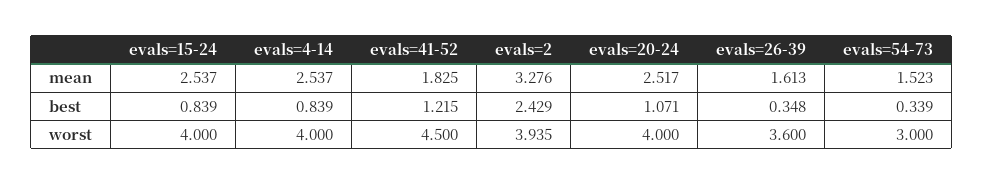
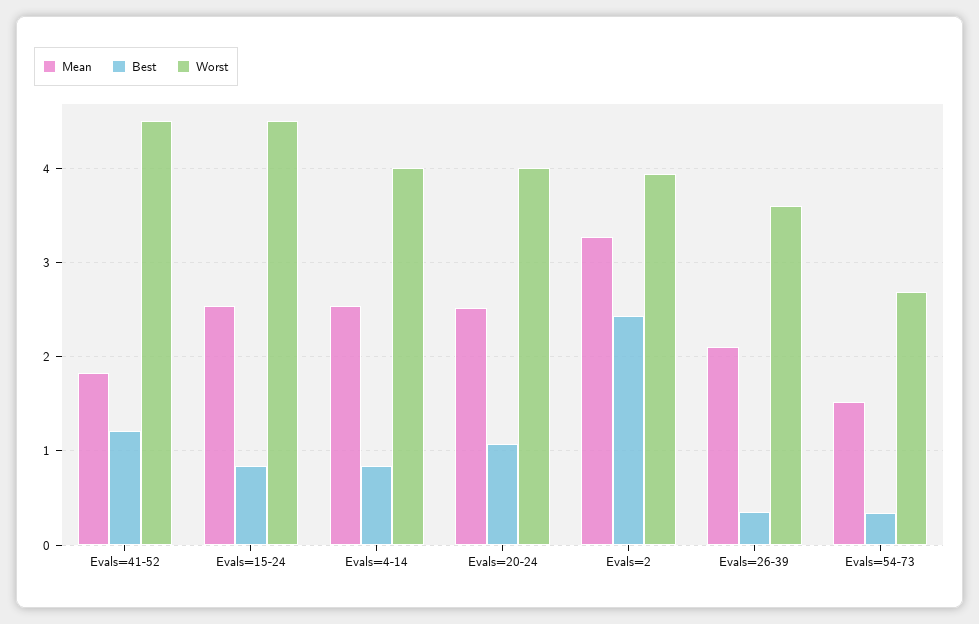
  {
    "mean": {
      "evals=15-24": 2.537,
      "evals=4-14": 2.537,
      "evals=41-52": 1.825,
      "evals=2": 3.276,
      "evals=20-24": 2.517,
-     "evals=26-39": 1.613,
+     "evals=26-39": 2.1,
      "evals=54-73": 1.523
    },
    "best": {
      "evals=15-24": 0.839,
      "evals=4-14": 0.839,
      "evals=41-52": 1.215,
      "evals=2": 2.429,
      "evals=20-24": 1.071,
      "evals=26-39": 0.348,
      "evals=54-73": 0.339
    },
    "worst": {
-     "evals=15-24": 4,
+     "evals=15-24": 4.5,
      "evals=4-14": 4,
      "evals=41-52": 4.5,
      "evals=2": 3.935,
      "evals=20-24": 4,
      "evals=26-39": 3.6,
-     "evals=54-73": 3
+     "evals=54-73": 2.7
    }
  }

